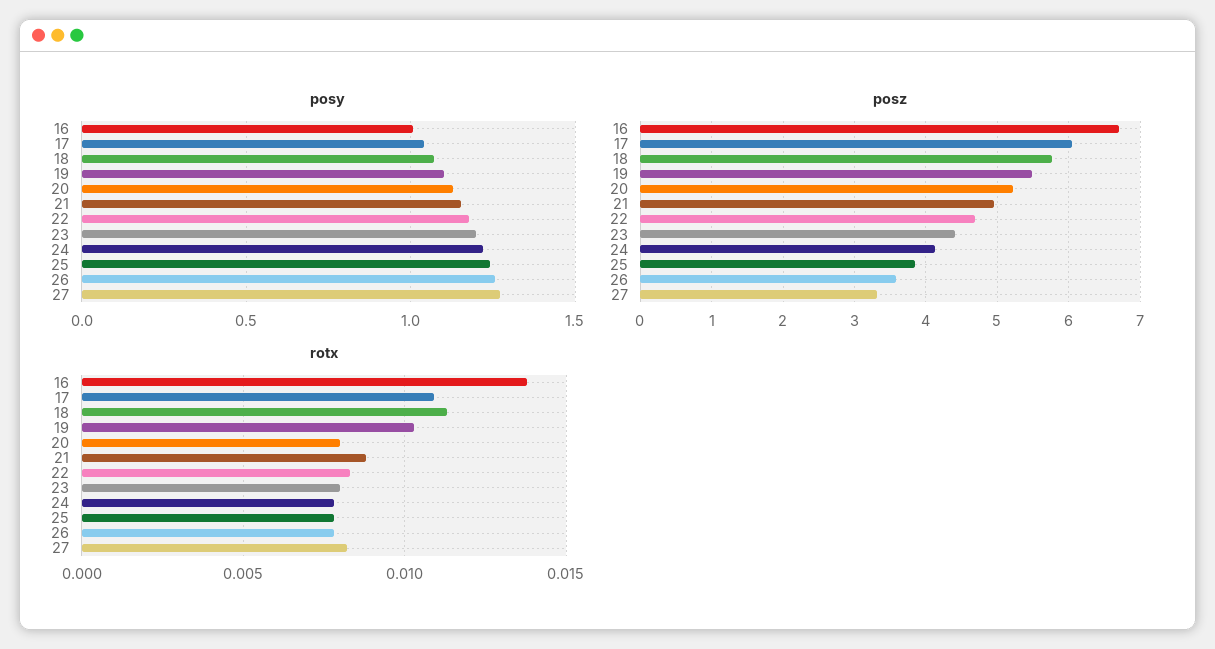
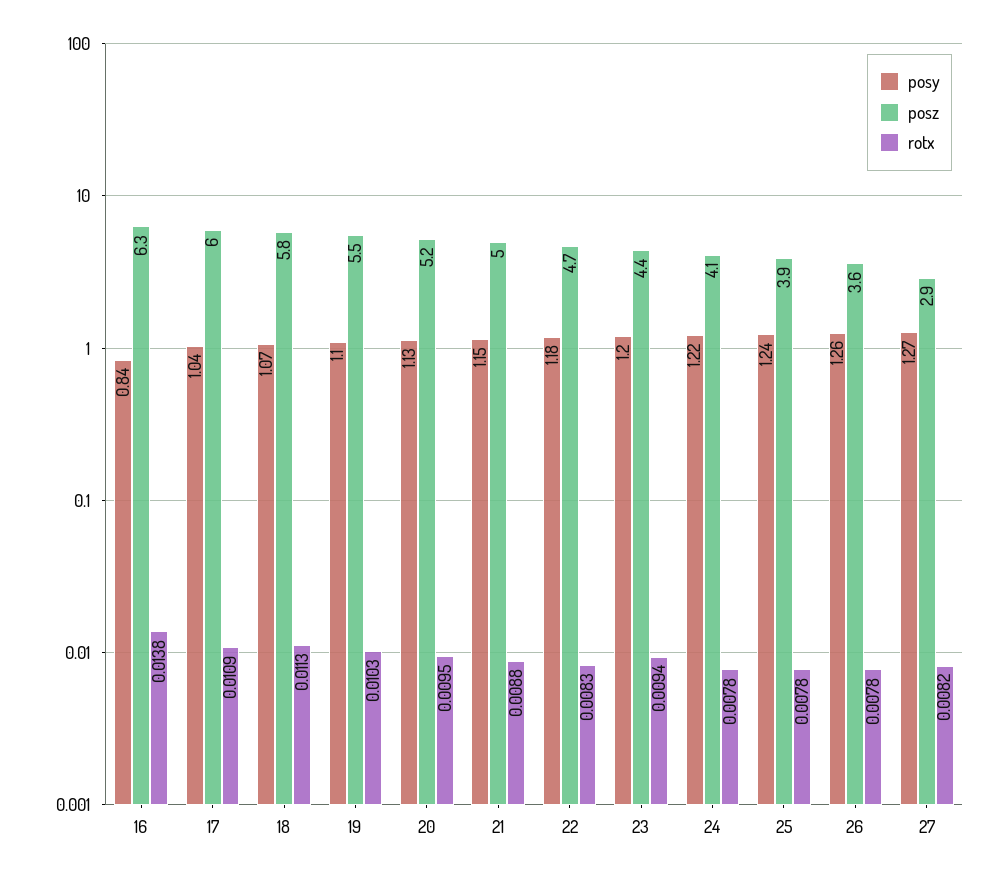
  {
    "posy": {
-     "16": 1,
+     "16": 0.84,
      "17": 1.04,
      "18": 1.07,
      "19": 1.1,
      "20": 1.13,
      "21": 1.15,
      "22": 1.18,
      "23": 1.2,
      "24": 1.22,
      "25": 1.24,
      "26": 1.26,
      "27": 1.27
    },
    "posz": {
-     "16": 6.7,
+     "16": 6.3,
      "17": 6,
      "18": 5.8,
      "19": 5.5,
      "20": 5.2,
      "21": 5,
      "22": 4.7,
      "23": 4.4,
      "24": 4.1,
      "25": 3.9,
      "26": 3.6,
-     "27": 3.3
+     "27": 2.9
    },
    "rotx": {
      "16": 0.0138,
      "17": 0.0109,
      "18": 0.0113,
      "19": 0.0103,
-     "20": 0.008,
+     "20": 0.0095,
      "21": 0.0088,
      "22": 0.0083,
-     "23": 0.008,
+     "23": 0.0094,
      "24": 0.0078,
      "25": 0.0078,
      "26": 0.0078,
      "27": 0.0082
    }
  }

